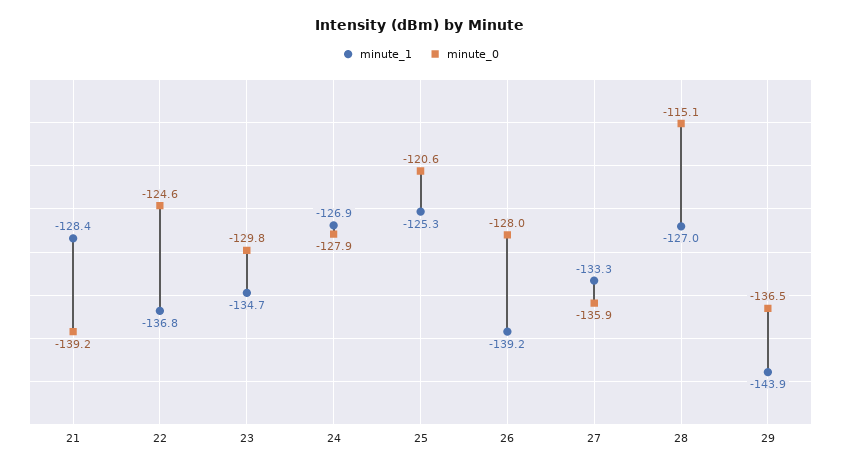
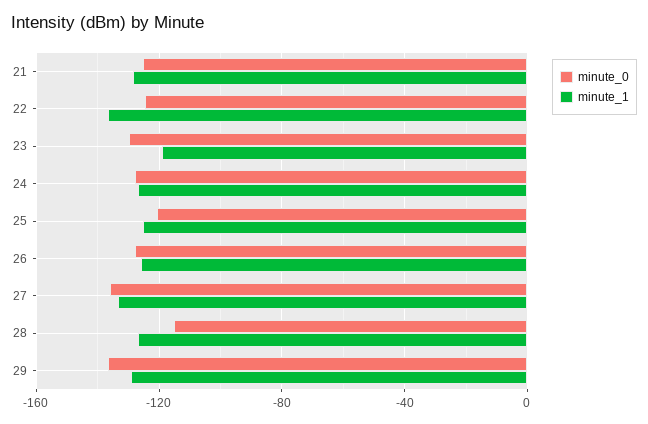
  {
    "minute_1": {
      "21": -128.4,
      "22": -136.8,
-     "23": -134.7,
+     "23": -120,
      "24": -126.9,
      "25": -125.3,
-     "26": -139.2,
+     "26": -125,
      "27": -133.3,
      "28": -127,
-     "29": -143.9
+     "29": -130
    },
    "minute_0": {
-     "21": -139.2,
+     "21": -125,
      "22": -124.6,
      "23": -129.8,
      "24": -127.9,
      "25": -120.6,
      "26": -128,
      "27": -135.9,
      "28": -115.1,
      "29": -136.5
    }
  }

